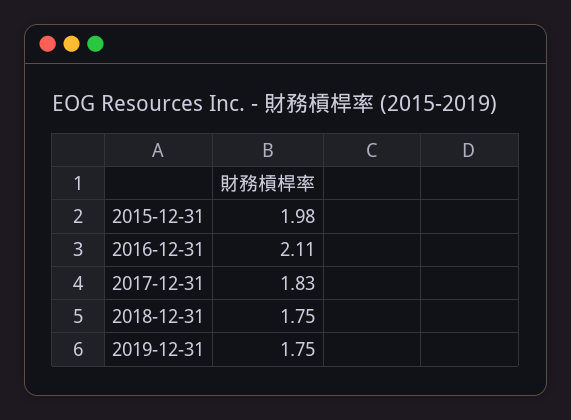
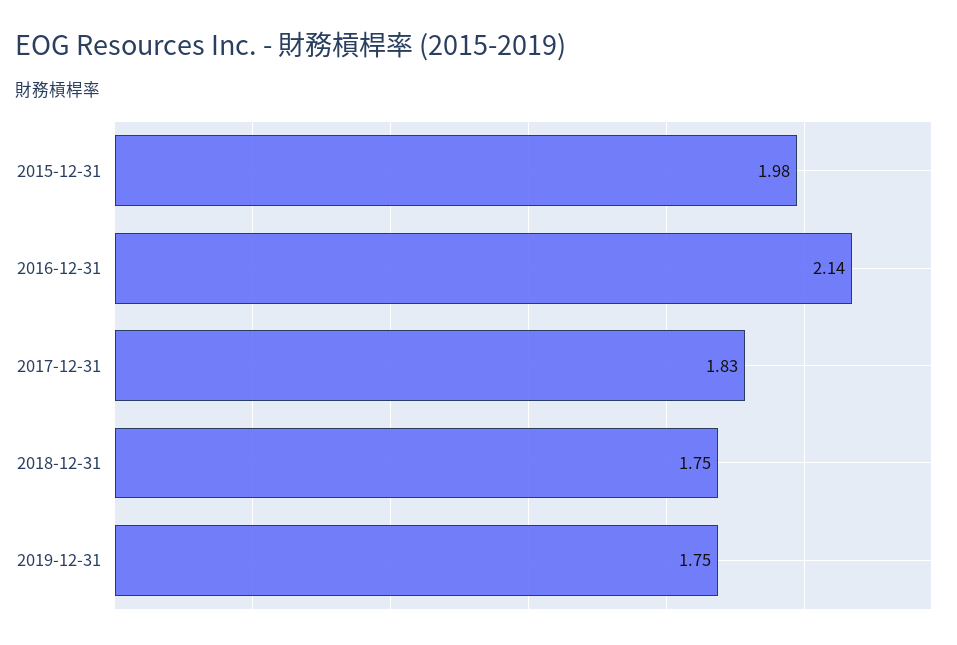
  {
    "2015-12-31": 1.98,
-   "2016-12-31": 2.11,
+   "2016-12-31": 2.14,
    "2017-12-31": 1.83,
    "2018-12-31": 1.75,
    "2019-12-31": 1.75
  }

